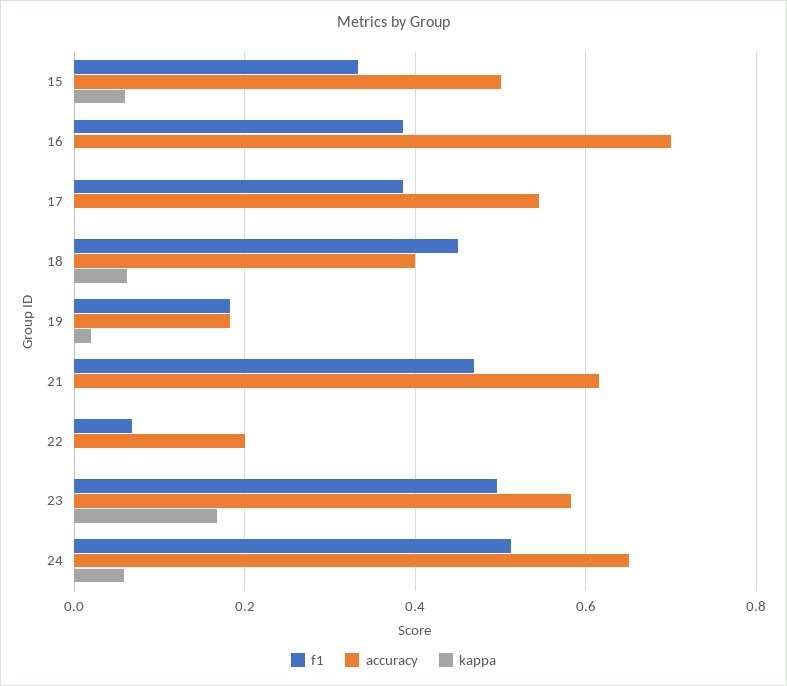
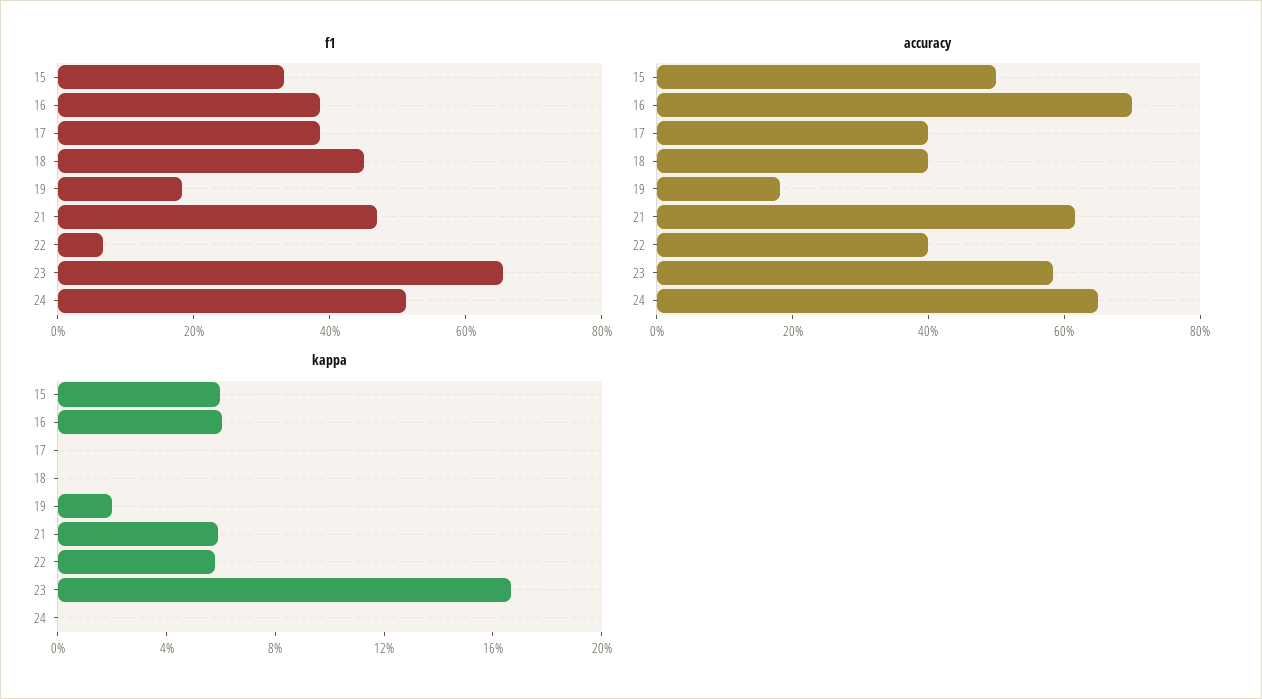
  {
    "f1": {
      "15": 0.34,
      "16": 0.38,
      "17": 0.38,
      "18": 0.46,
      "19": 0.18,
      "21": 0.46,
      "22": 0.06,
-     "23": 0.5,
+     "23": 0.65,
      "24": 0.52
    },
    "accuracy": {
      "15": 0.5,
      "16": 0.7,
-     "17": 0.54,
+     "17": 0.4,
      "18": 0.4,
      "19": 0.18,
      "21": 0.62,
-     "22": 0.2,
+     "22": 0.4,
      "23": 0.58,
      "24": 0.66
    },
    "kappa": {
      "15": 0.06,
-     "16": 0,
+     "16": 0.06,
      "17": 0,
-     "18": 0.06,
+     "18": 0,
      "19": 0.02,
-     "21": 0,
+     "21": 0.06,
-     "22": 0,
+     "22": 0.06,
      "23": 0.17,
-     "24": 0.06
+     "24": 0
    }
  }

